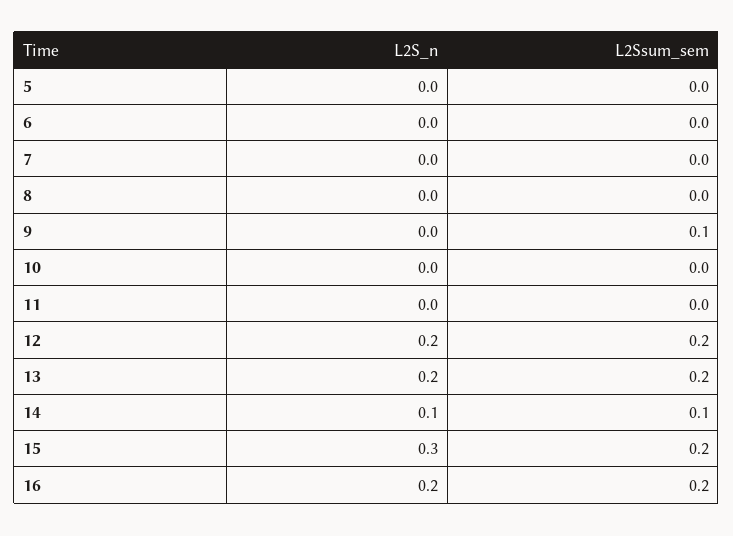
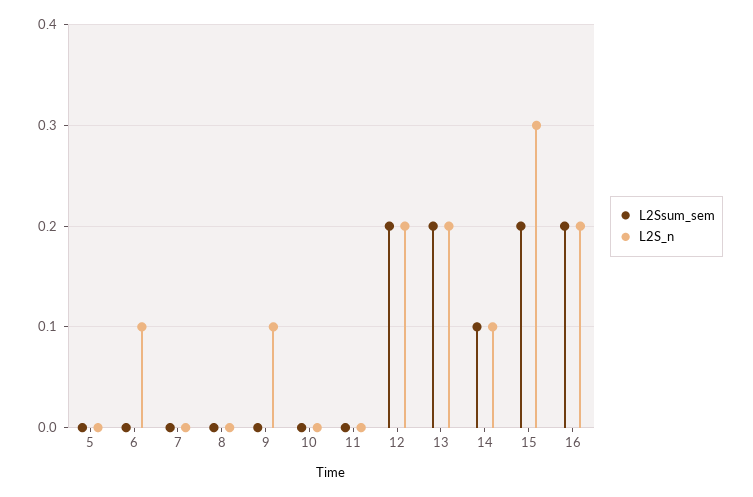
  {
    "L2S_n": {
      "5": 0,
-     "6": 0,
+     "6": 0.1,
      "7": 0,
      "8": 0,
-     "9": 0,
+     "9": 0.1,
      "10": 0,
      "11": 0,
      "12": 0.2,
      "13": 0.2,
      "14": 0.1,
      "15": 0.3,
      "16": 0.2
    },
    "L2Ssum_sem": {
      "5": 0,
      "6": 0,
      "7": 0,
      "8": 0,
-     "9": 0.1,
+     "9": 0,
      "10": 0,
      "11": 0,
      "12": 0.2,
      "13": 0.2,
      "14": 0.1,
      "15": 0.2,
      "16": 0.2
    }
  }

